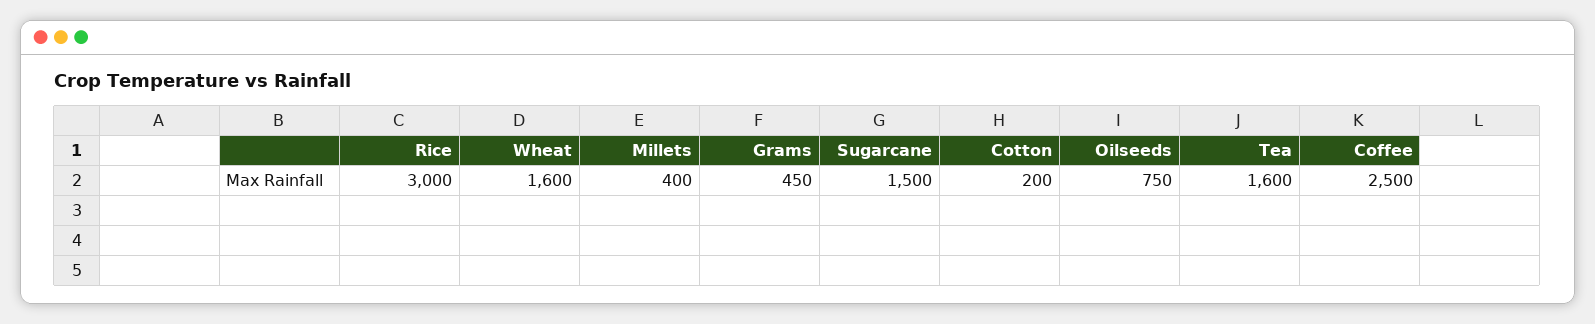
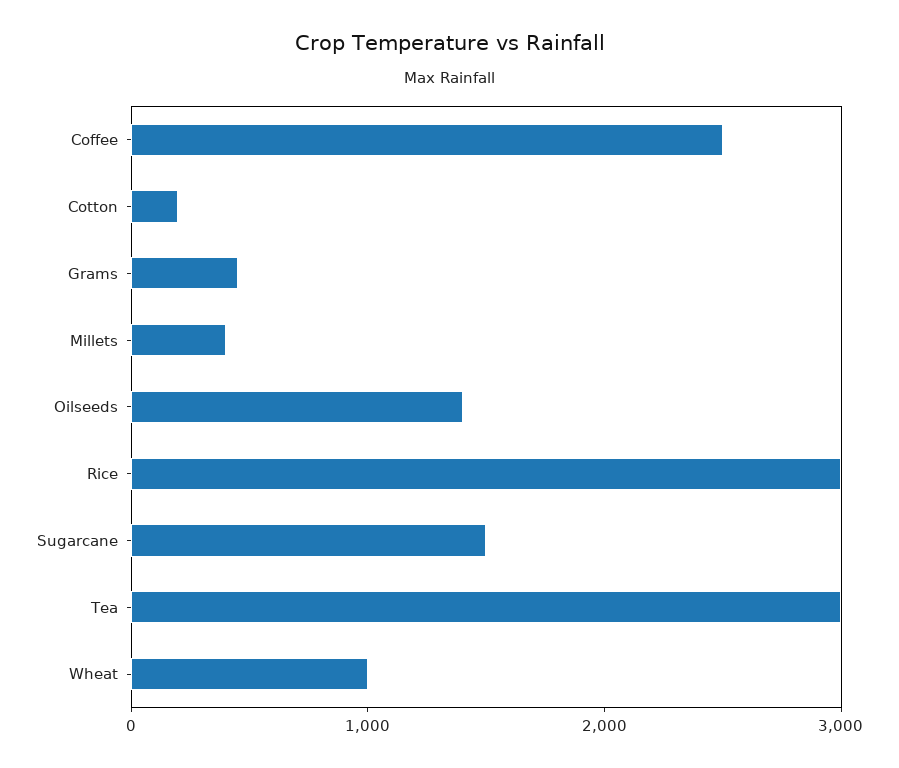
  {
    "Rice": 3000,
-   "Wheat": 1600,
+   "Wheat": 1000,
    "Millets": 400,
    "Grams": 450,
    "Sugarcane": 1500,
    "Cotton": 200,
-   "Oilseeds": 750,
+   "Oilseeds": 1400,
-   "Tea": 1600,
+   "Tea": 3000,
    "Coffee": 2500
  }

